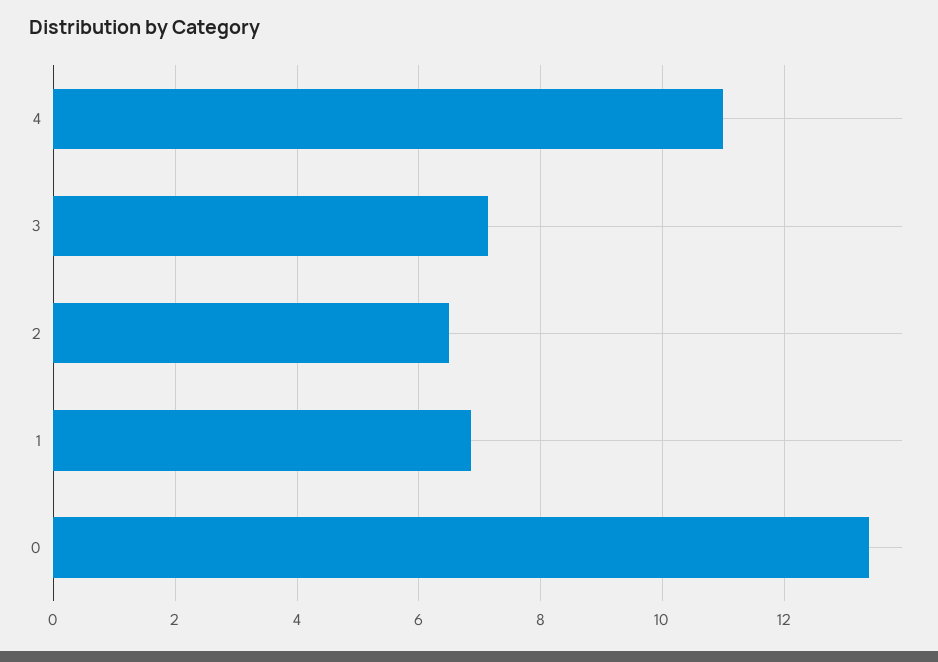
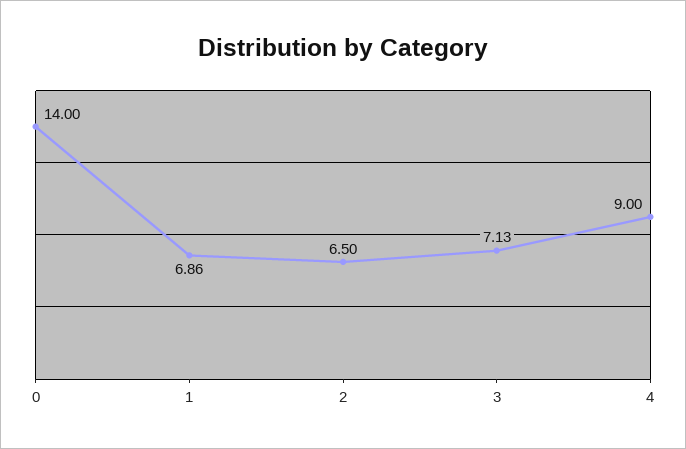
  {
-   "4": 11,
+   "4": 9,
    "3": 7.13,
    "2": 6.5,
    "1": 6.86,
-   "0": 13.4
+   "0": 14
  }

